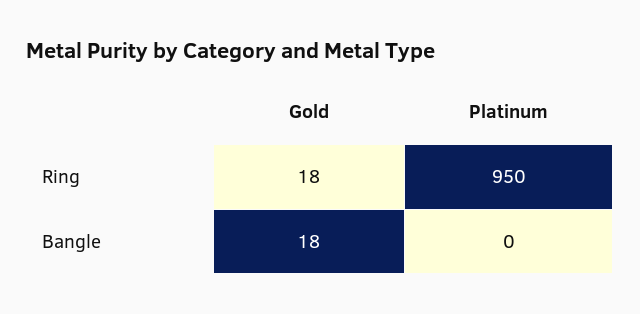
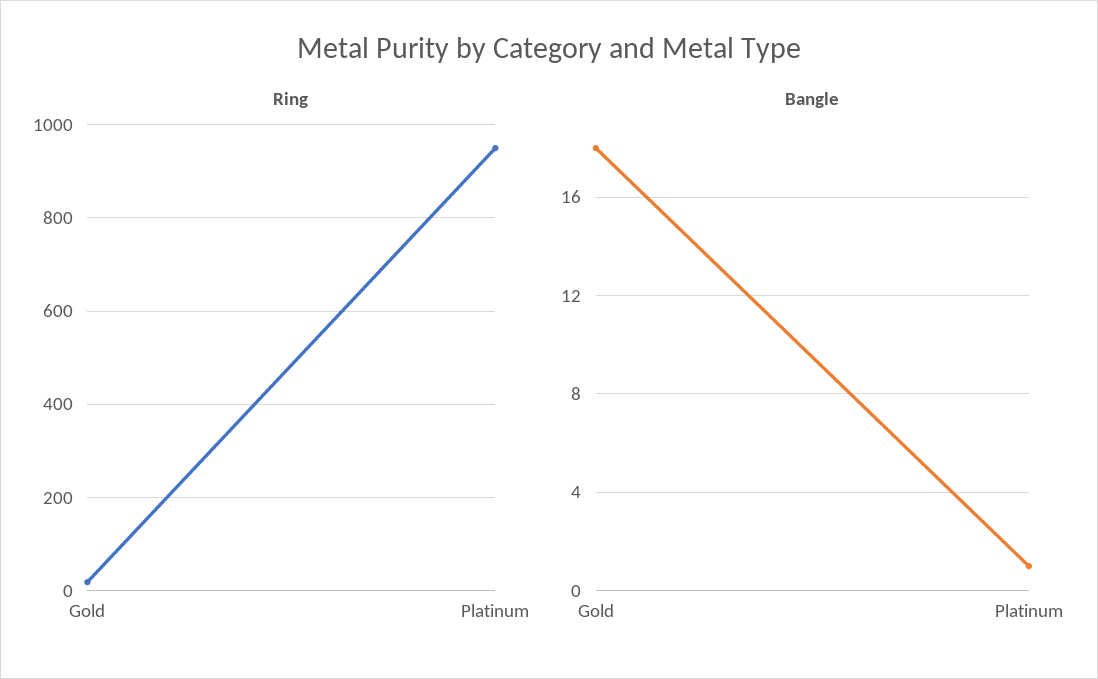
  {
    "Ring": {
      "Gold": 18,
      "Platinum": 950
    },
    "Bangle": {
      "Gold": 18,
-     "Platinum": 0
+     "Platinum": 1
    }
  }

